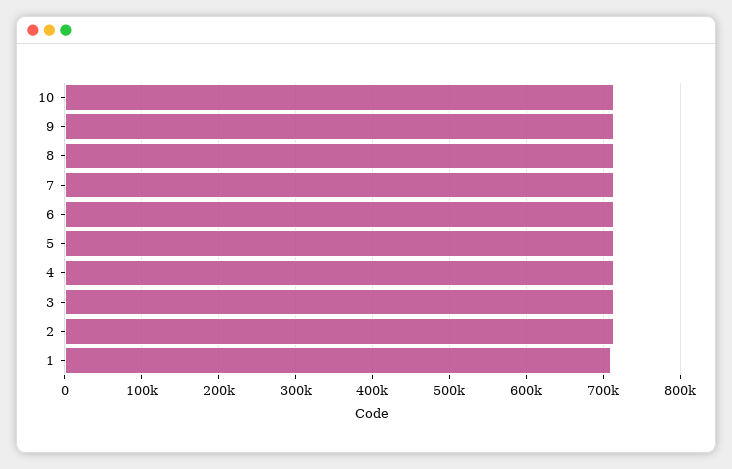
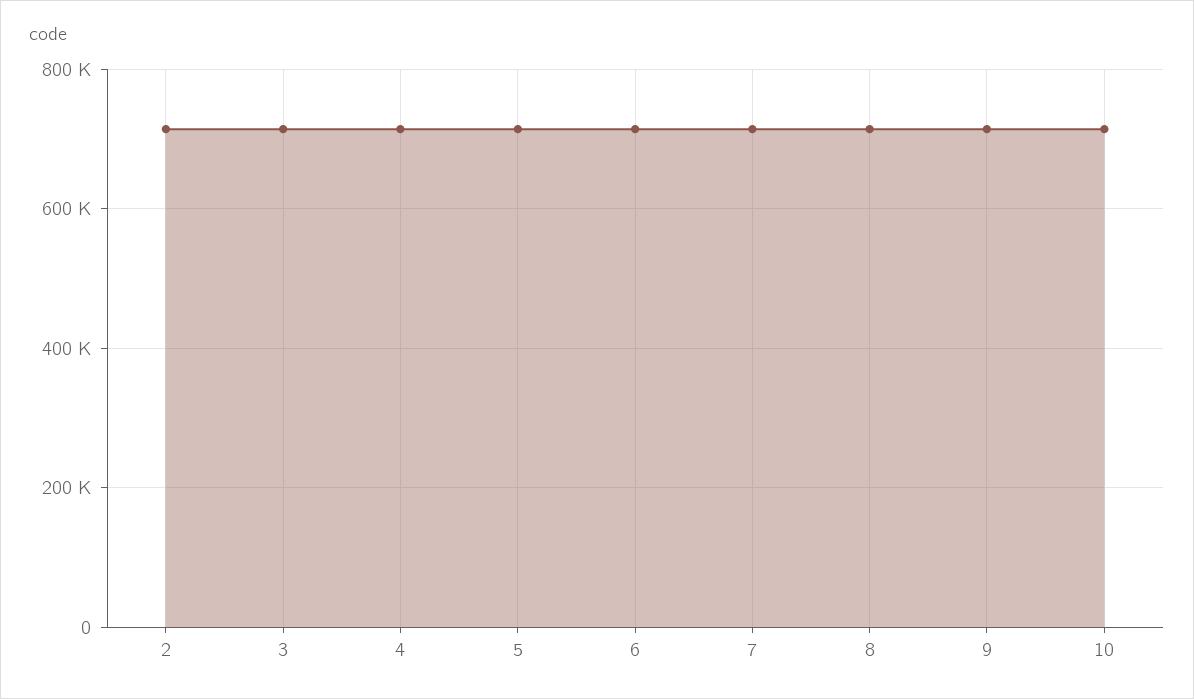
  {
    "10": 710000,
    "9": 710000,
    "8": 710000,
    "7": 710000,
    "6": 710000,
    "5": 710000,
    "4": 710000,
    "3": 710000,
-   "2": 710000,
+   "2": 710000
-   "1": 710000
  }

